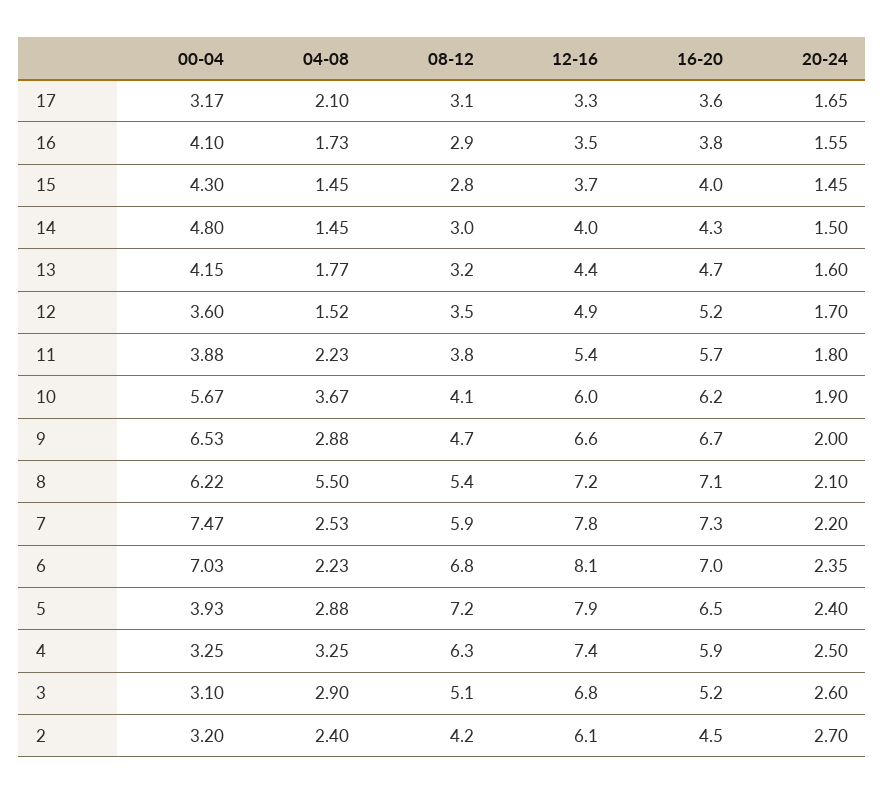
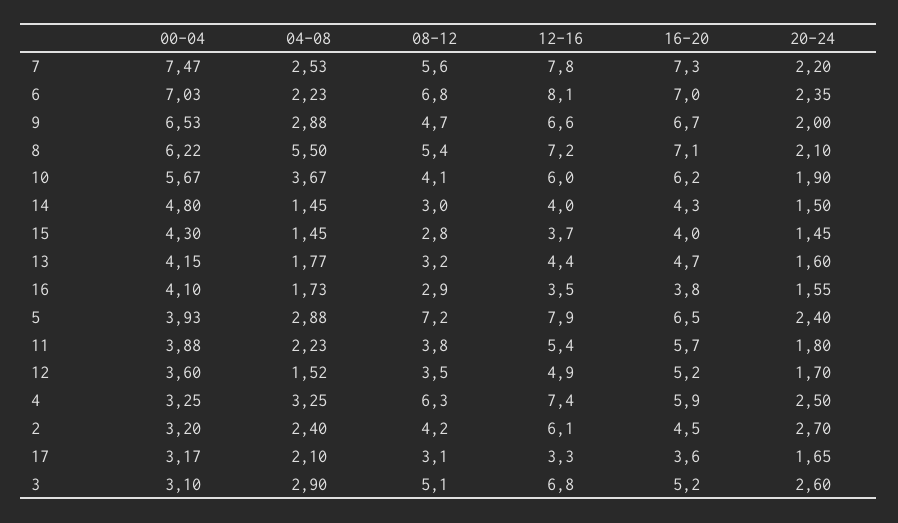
  {
    "00-04": {
      "17": 3.17,
      "16": 4.1,
      "15": 4.3,
      "14": 4.8,
      "13": 4.15,
      "12": 3.6,
      "11": 3.88,
      "10": 5.67,
      "9": 6.53,
      "8": 6.22,
      "7": 7.47,
      "6": 7.03,
      "5": 3.93,
      "4": 3.25,
      "3": 3.1,
      "2": 3.2
    },
    "04-08": {
      "17": 2.1,
      "16": 1.73,
      "15": 1.45,
      "14": 1.45,
      "13": 1.77,
      "12": 1.52,
      "11": 2.23,
      "10": 3.67,
      "9": 2.88,
      "8": 5.5,
      "7": 2.53,
      "6": 2.23,
      "5": 2.88,
      "4": 3.25,
      "3": 2.9,
      "2": 2.4
    },
    "08-12": {
      "17": 3.1,
      "16": 2.9,
      "15": 2.8,
      "14": 3,
      "13": 3.2,
      "12": 3.5,
      "11": 3.8,
      "10": 4.1,
      "9": 4.7,
      "8": 5.4,
-     "7": 5.9,
+     "7": 5.6,
      "6": 6.8,
      "5": 7.2,
      "4": 6.3,
      "3": 5.1,
      "2": 4.2
    },
    "12-16": {
      "17": 3.3,
      "16": 3.5,
      "15": 3.7,
      "14": 4,
      "13": 4.4,
      "12": 4.9,
      "11": 5.4,
      "10": 6,
      "9": 6.6,
      "8": 7.2,
      "7": 7.8,
      "6": 8.1,
      "5": 7.9,
      "4": 7.4,
      "3": 6.8,
      "2": 6.1
    },
    "16-20": {
      "17": 3.6,
      "16": 3.8,
      "15": 4,
      "14": 4.3,
      "13": 4.7,
      "12": 5.2,
      "11": 5.7,
      "10": 6.2,
      "9": 6.7,
      "8": 7.1,
      "7": 7.3,
      "6": 7,
      "5": 6.5,
      "4": 5.9,
      "3": 5.2,
      "2": 4.5
    },
    "20-24": {
      "17": 1.65,
      "16": 1.55,
      "15": 1.45,
      "14": 1.5,
      "13": 1.6,
      "12": 1.7,
      "11": 1.8,
      "10": 1.9,
      "9": 2,
      "8": 2.1,
      "7": 2.2,
      "6": 2.35,
      "5": 2.4,
      "4": 2.5,
      "3": 2.6,
      "2": 2.7
    }
  }

